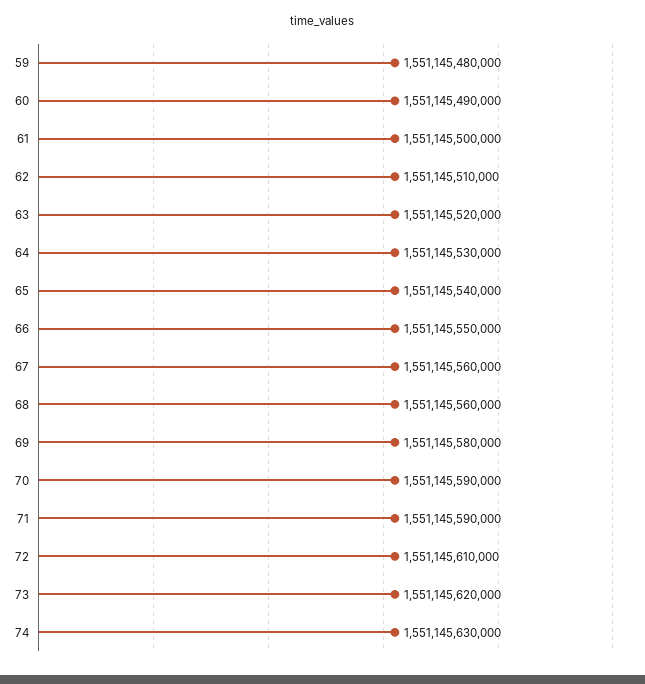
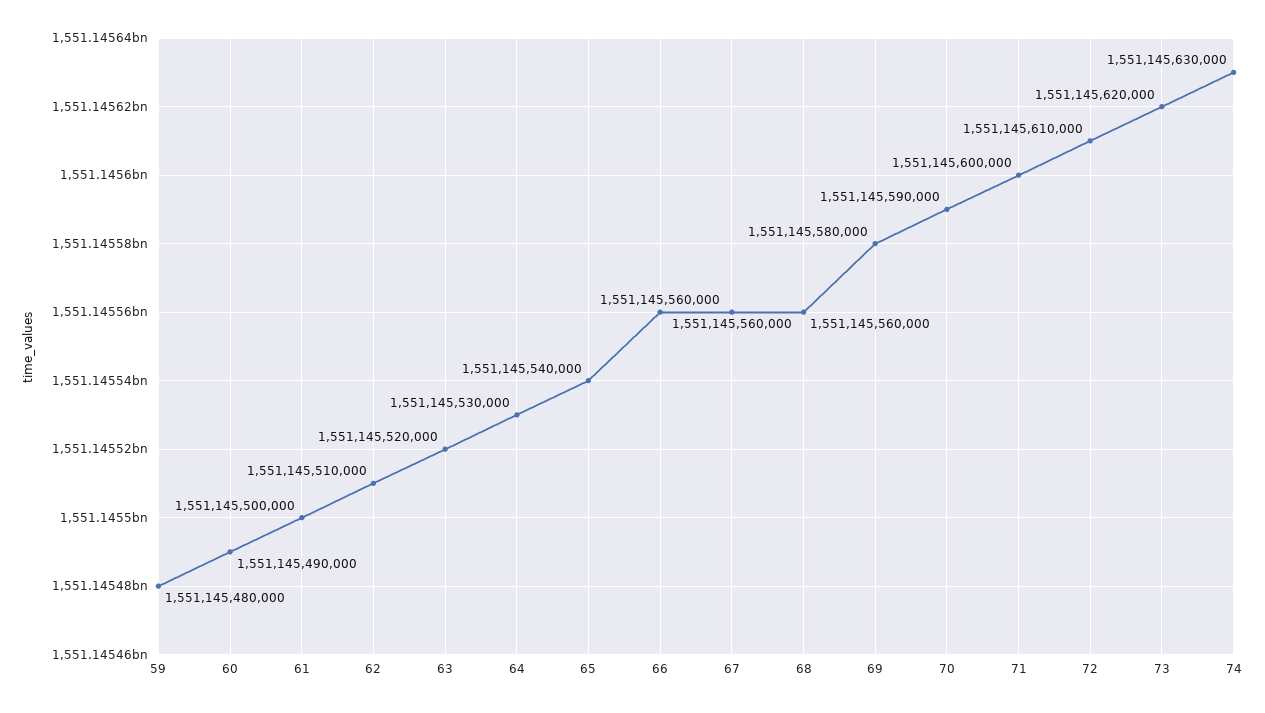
  {
    "59": 1551145480000,
    "60": 1551145490000,
    "61": 1551145500000,
    "62": 1551145510000,
    "63": 1551145520000,
    "64": 1551145530000,
    "65": 1551145540000,
-   "66": 1551145550000,
+   "66": 1551145560000,
    "67": 1551145560000,
    "68": 1551145560000,
    "69": 1551145580000,
    "70": 1551145590000,
-   "71": 1551145590000,
+   "71": 1551145600000,
    "72": 1551145610000,
    "73": 1551145620000,
    "74": 1551145630000
  }

